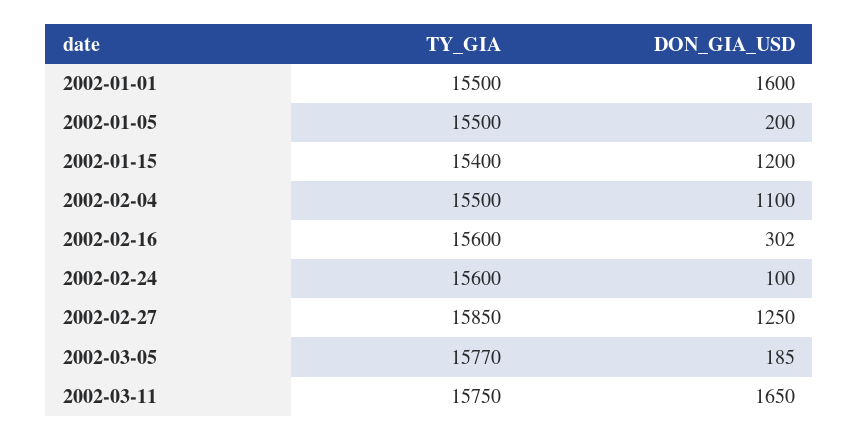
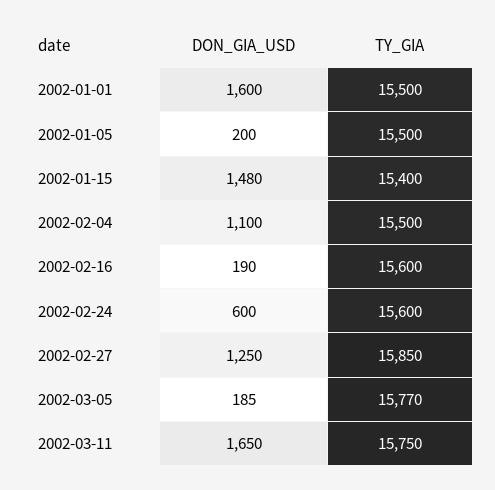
  {
    "TY_GIA": {
      "2002-01-01": 15500,
      "2002-01-05": 15500,
      "2002-01-15": 15400,
      "2002-02-04": 15500,
      "2002-02-16": 15600,
      "2002-02-24": 15600,
      "2002-02-27": 15850,
      "2002-03-05": 15770,
      "2002-03-11": 15750
    },
    "DON_GIA_USD": {
      "2002-01-01": 1600,
      "2002-01-05": 200,
-     "2002-01-15": 1200,
+     "2002-01-15": 1480,
      "2002-02-04": 1100,
-     "2002-02-16": 302,
+     "2002-02-16": 190,
-     "2002-02-24": 100,
+     "2002-02-24": 600,
      "2002-02-27": 1250,
      "2002-03-05": 185,
      "2002-03-11": 1650
    }
  }

